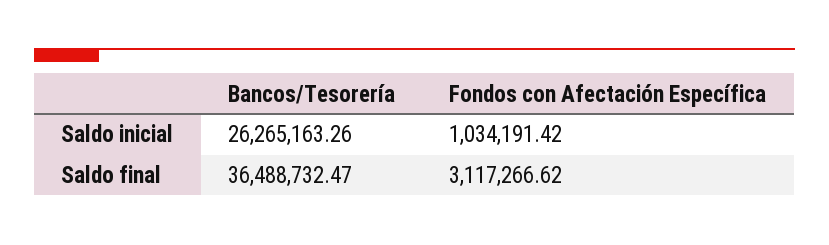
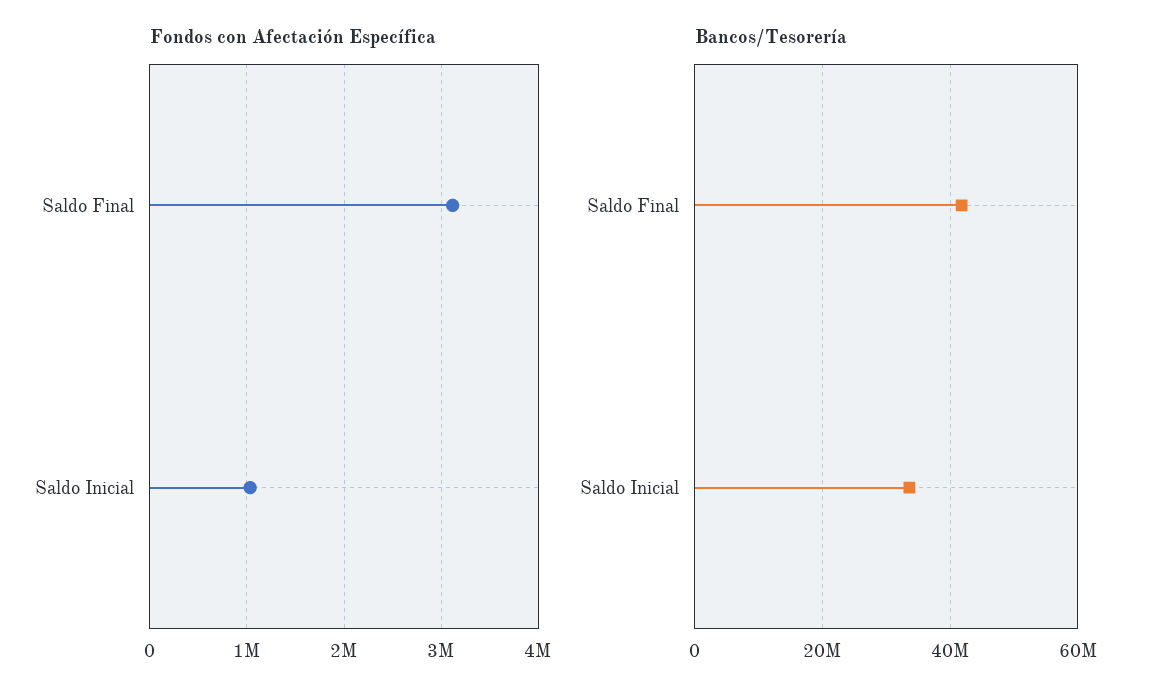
  {
    "Bancos/Tesorería": {
-     "Saldo inicial": 26265163.26,
+     "Saldo inicial": 34000000,
-     "Saldo final": 36488732.47
+     "Saldo final": 42000000
    },
    "Fondos con Afectación Específica": {
      "Saldo inicial": 1034191.42,
      "Saldo final": 3117266.62
    }
  }

